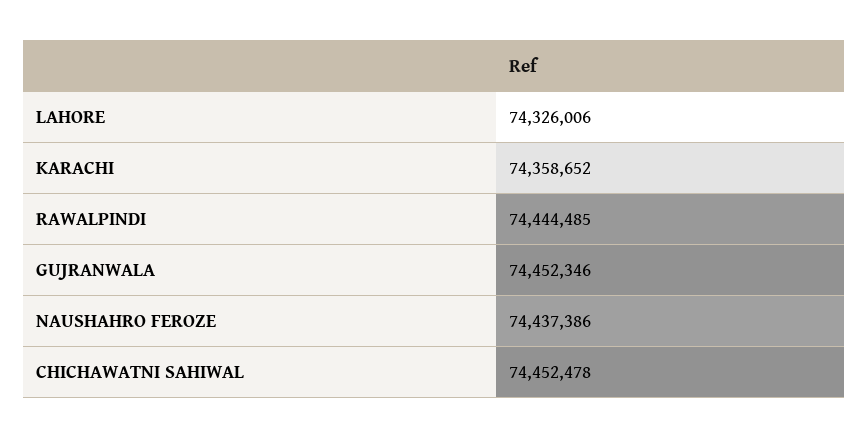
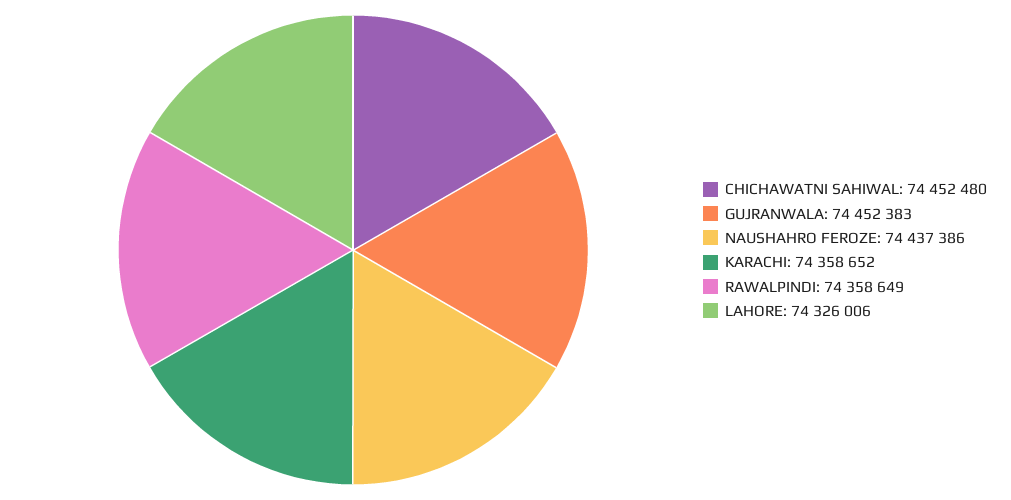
  {
    "LAHORE": 74326006,
    "KARACHI": 74358652,
-   "RAWALPINDI": 74444485,
+   "RAWALPINDI": 74358649,
-   "GUJRANWALA": 74452346,
+   "GUJRANWALA": 74452383,
    "NAUSHAHRO FEROZE": 74437386,
-   "CHICHAWATNI SAHIWAL": 74452478
+   "CHICHAWATNI SAHIWAL": 74452480
  }

